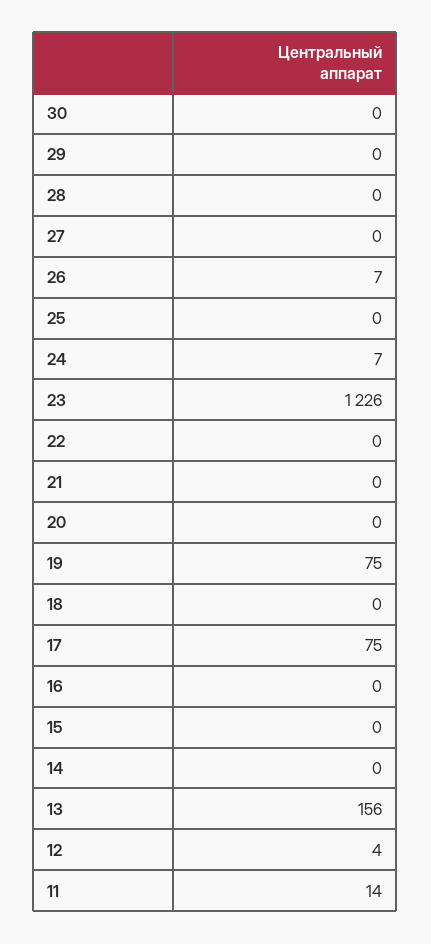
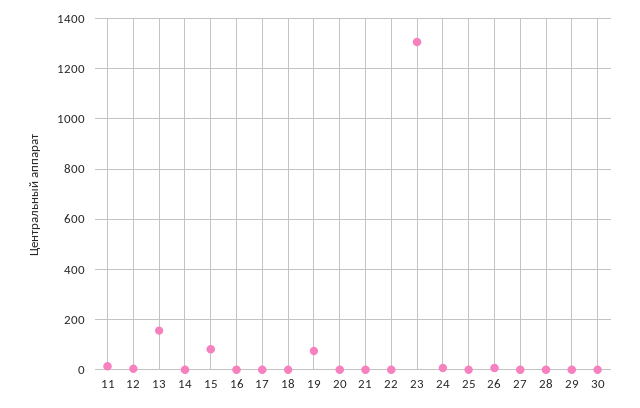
  {
    "30": 0,
    "29": 0,
    "28": 0,
    "27": 0,
    "26": 7,
    "25": 0,
    "24": 7,
-   "23": 1226,
+   "23": 1300,
    "22": 0,
    "21": 0,
    "20": 0,
    "19": 75,
    "18": 0,
-   "17": 75,
+   "17": 0,
    "16": 0,
-   "15": 0,
+   "15": 75,
    "14": 0,
    "13": 156,
    "12": 4,
    "11": 14
  }

